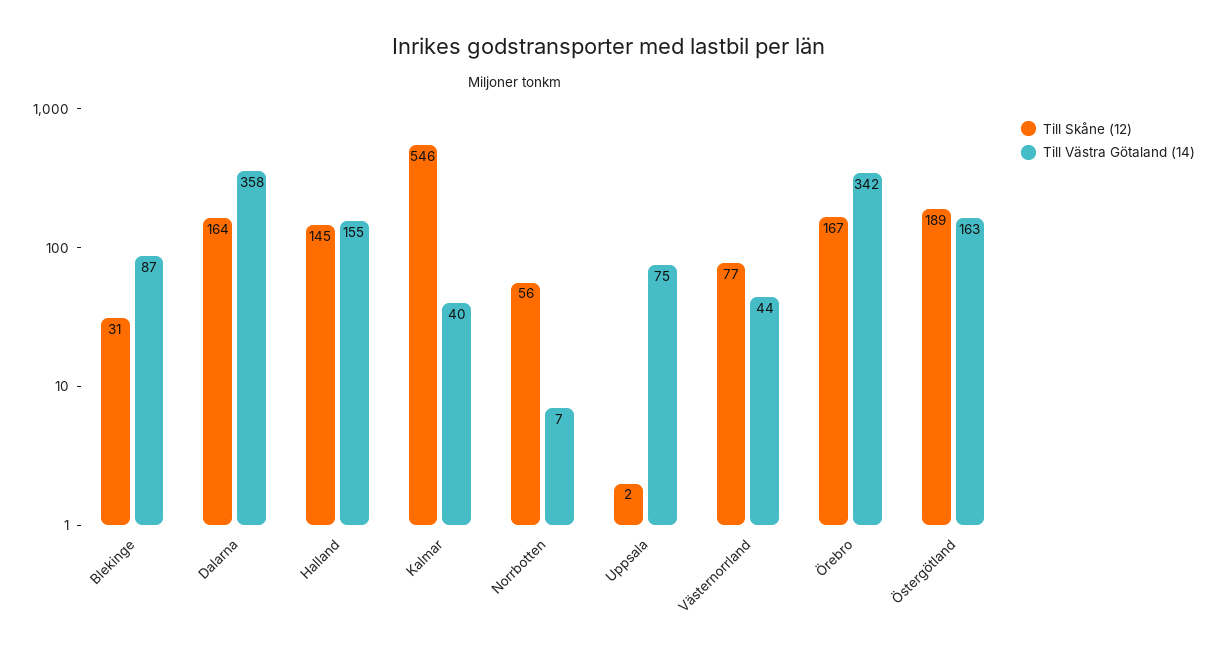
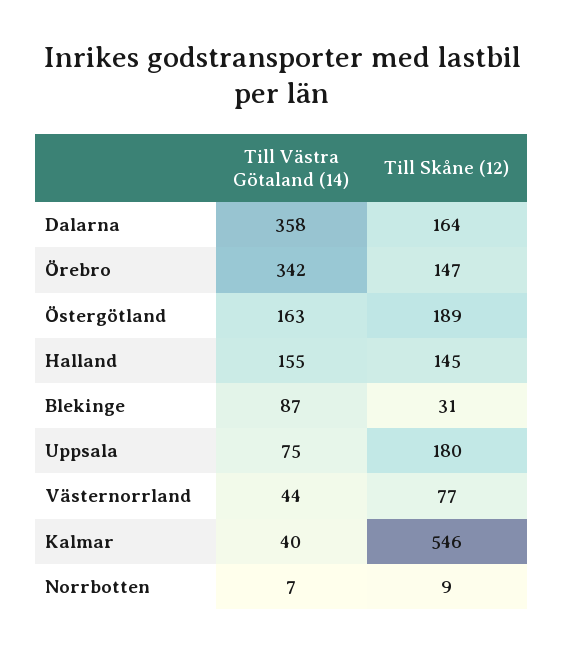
  {
    "Till Skåne (12)": {
      "Blekinge": 31,
      "Dalarna": 164,
      "Halland": 145,
      "Kalmar": 546,
-     "Norrbotten": 56,
+     "Norrbotten": 9,
-     "Uppsala": 2,
+     "Uppsala": 180,
      "Västernorrland": 77,
-     "Örebro": 167,
+     "Örebro": 147,
      "Östergötland": 189
    },
    "Till Västra Götaland (14)": {
      "Blekinge": 87,
      "Dalarna": 358,
      "Halland": 155,
      "Kalmar": 40,
      "Norrbotten": 7,
      "Uppsala": 75,
      "Västernorrland": 44,
      "Örebro": 342,
      "Östergötland": 163
    }
  }

